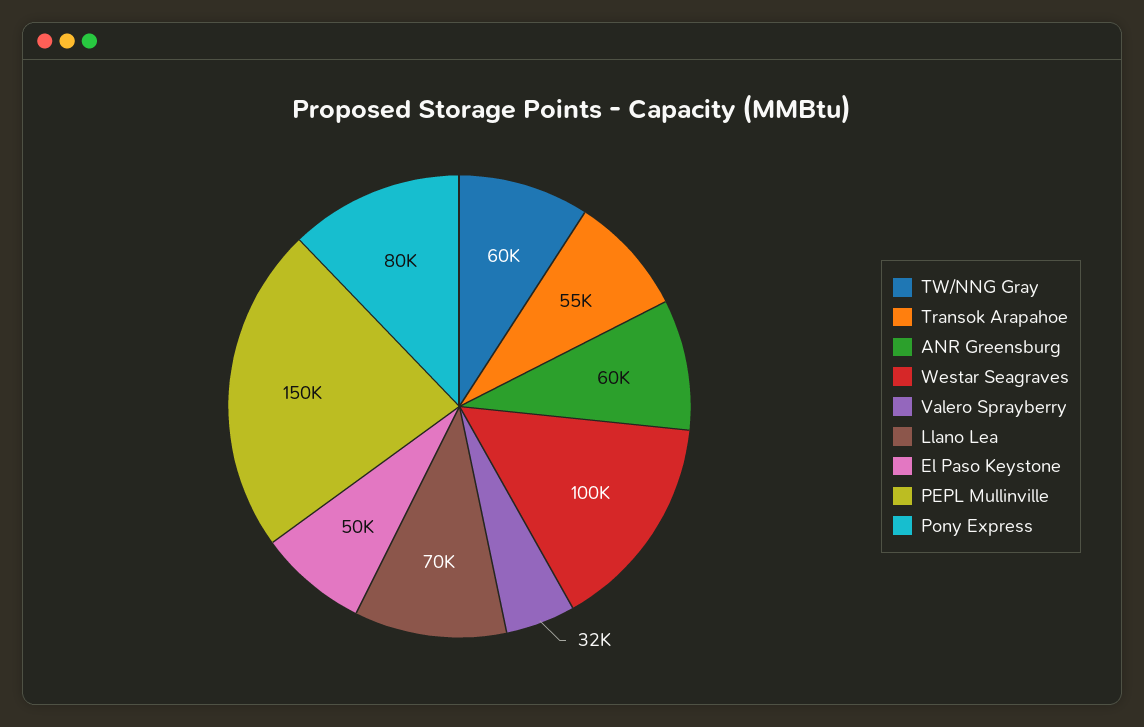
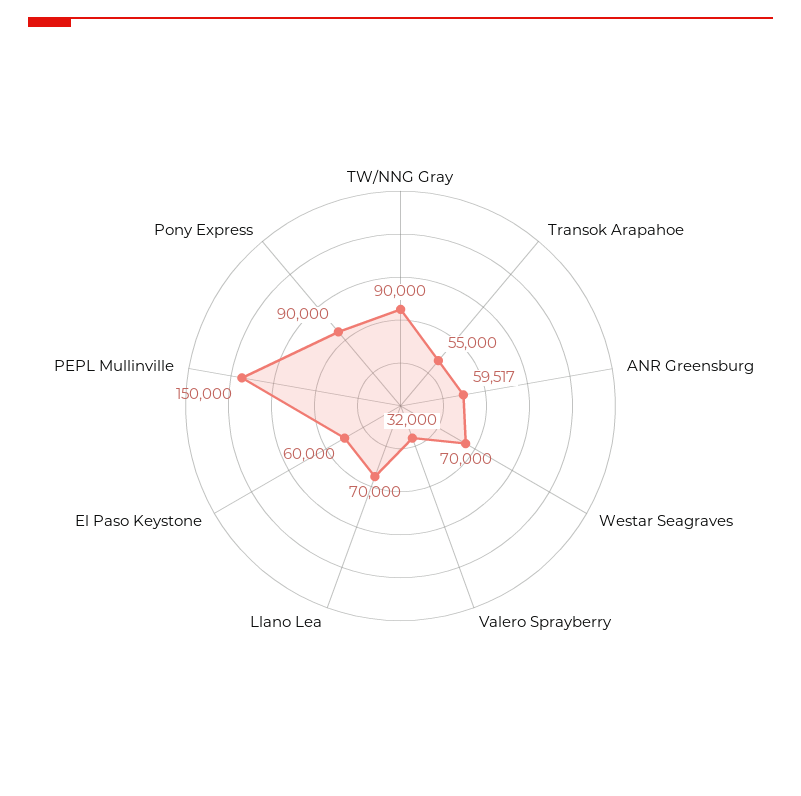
  {
-   "TW/NNG Gray": 60000,
+   "TW/NNG Gray": 90000,
    "Transok Arapahoe": 55000,
    "ANR Greensburg": 59517,
-   "Westar Seagraves": 100000,
+   "Westar Seagraves": 70000,
    "Valero Sprayberry": 32000,
    "Llano Lea": 70000,
-   "El Paso Keystone": 50000,
+   "El Paso Keystone": 60000,
    "PEPL Mullinville": 150000,
-   "Pony Express": 80000
+   "Pony Express": 90000
  }

